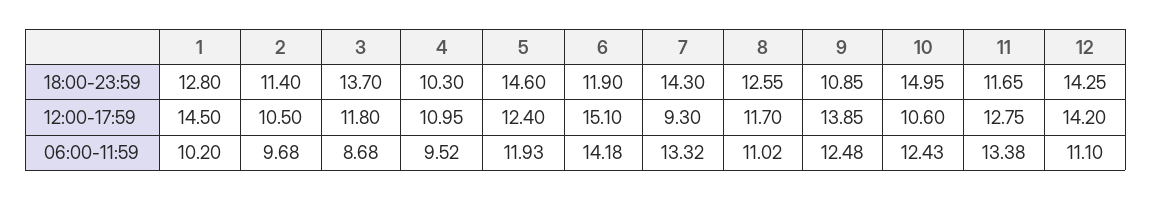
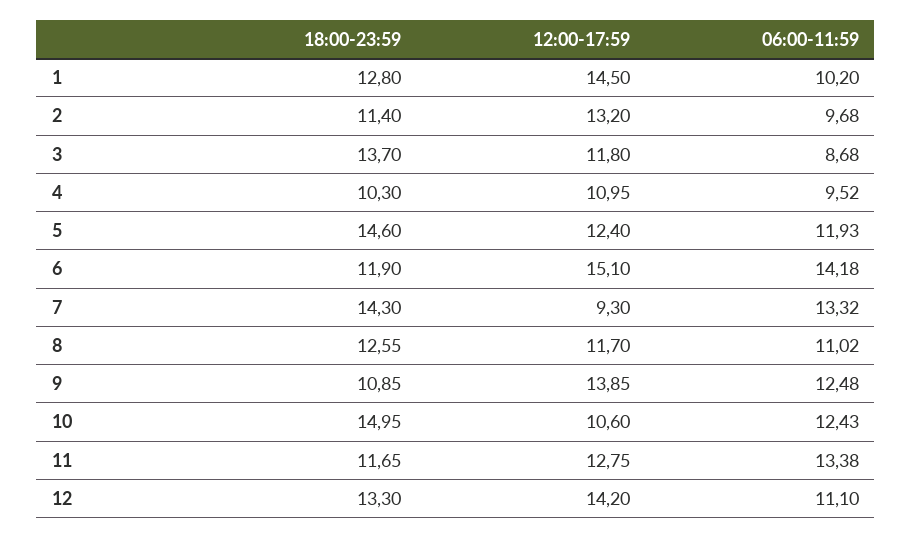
  {
    "1": {
      "18:00-23:59": 12.8,
      "12:00-17:59": 14.5,
      "06:00-11:59": 10.2
    },
    "2": {
      "18:00-23:59": 11.4,
-     "12:00-17:59": 10.5,
+     "12:00-17:59": 13.2,
      "06:00-11:59": 9.68
    },
    "3": {
      "18:00-23:59": 13.7,
      "12:00-17:59": 11.8,
      "06:00-11:59": 8.68
    },
    "4": {
      "18:00-23:59": 10.3,
      "12:00-17:59": 10.95,
      "06:00-11:59": 9.52
    },
    "5": {
      "18:00-23:59": 14.6,
      "12:00-17:59": 12.4,
      "06:00-11:59": 11.93
    },
    "6": {
      "18:00-23:59": 11.9,
      "12:00-17:59": 15.1,
      "06:00-11:59": 14.18
    },
    "7": {
      "18:00-23:59": 14.3,
      "12:00-17:59": 9.3,
      "06:00-11:59": 13.32
    },
    "8": {
      "18:00-23:59": 12.55,
      "12:00-17:59": 11.7,
      "06:00-11:59": 11.02
    },
    "9": {
      "18:00-23:59": 10.85,
      "12:00-17:59": 13.85,
      "06:00-11:59": 12.48
    },
    "10": {
      "18:00-23:59": 14.95,
      "12:00-17:59": 10.6,
      "06:00-11:59": 12.43
    },
    "11": {
      "18:00-23:59": 11.65,
      "12:00-17:59": 12.75,
      "06:00-11:59": 13.38
    },
    "12": {
-     "18:00-23:59": 14.25,
+     "18:00-23:59": 13.3,
      "12:00-17:59": 14.2,
      "06:00-11:59": 11.1
    }
  }

